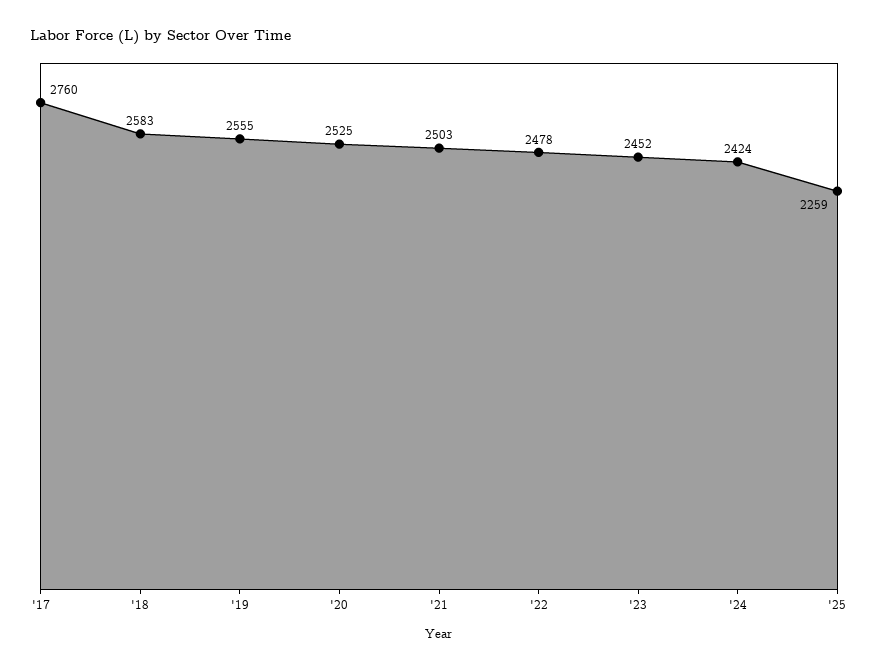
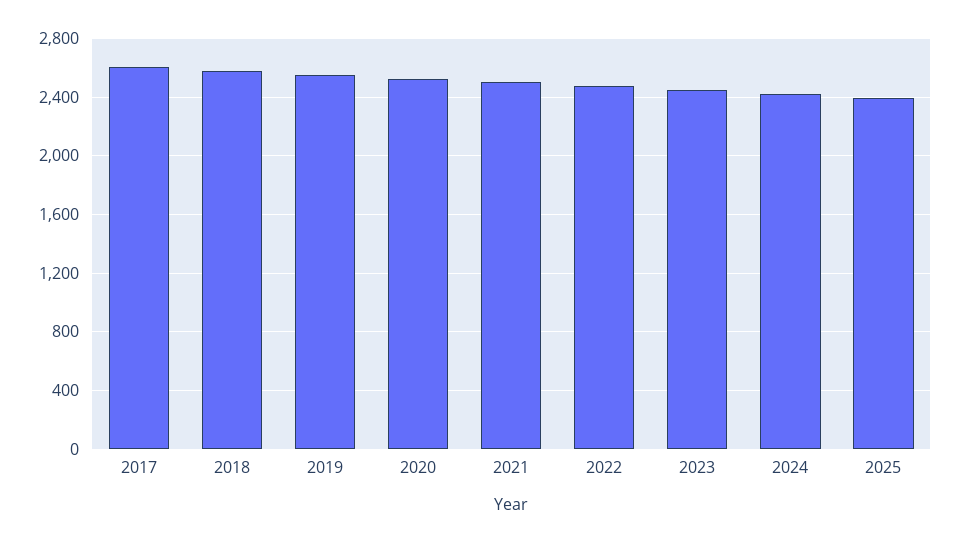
  {
-   "'17": 2760,
+   "'17": 2600,
    "'18": 2583,
    "'19": 2555,
    "'20": 2525,
    "'21": 2503,
    "'22": 2478,
    "'23": 2452,
    "'24": 2424,
-   "'25": 2259
+   "'25": 2400
  }

